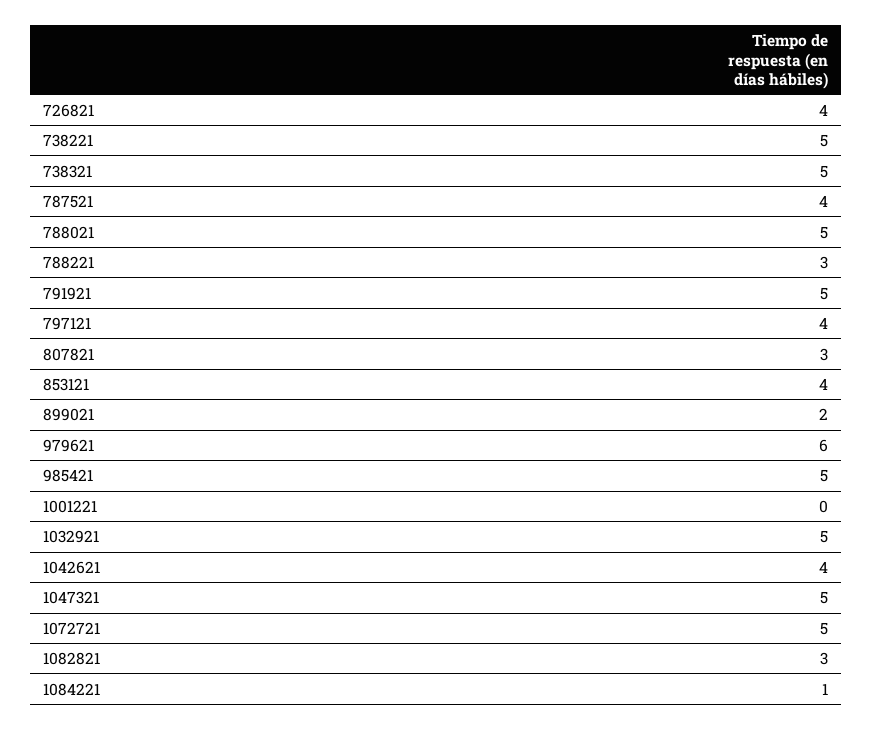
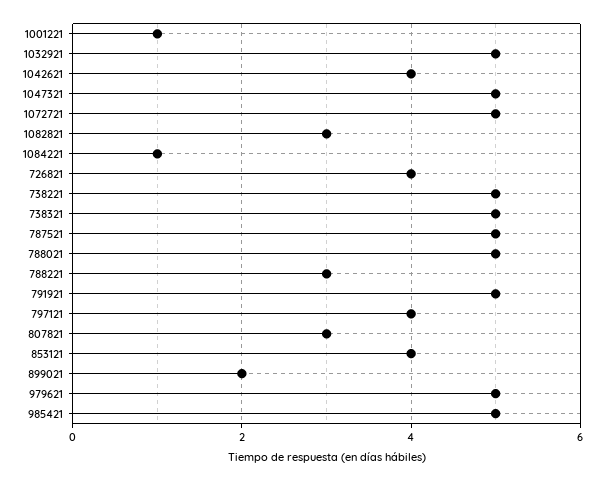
  {
    "726821": 4,
    "738221": 5,
    "738321": 5,
-   "787521": 4,
+   "787521": 5,
    "788021": 5,
    "788221": 3,
    "791921": 5,
    "797121": 4,
    "807821": 3,
    "853121": 4,
    "899021": 2,
-   "979621": 6,
+   "979621": 5,
    "985421": 5,
-   "1001221": 0,
+   "1001221": 1,
    "1032921": 5,
    "1042621": 4,
    "1047321": 5,
    "1072721": 5,
    "1082821": 3,
    "1084221": 1
  }

